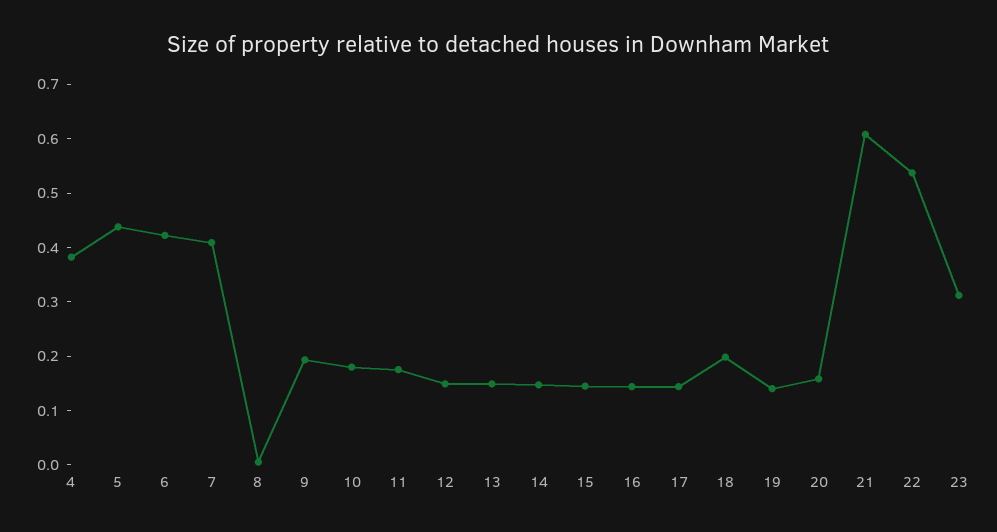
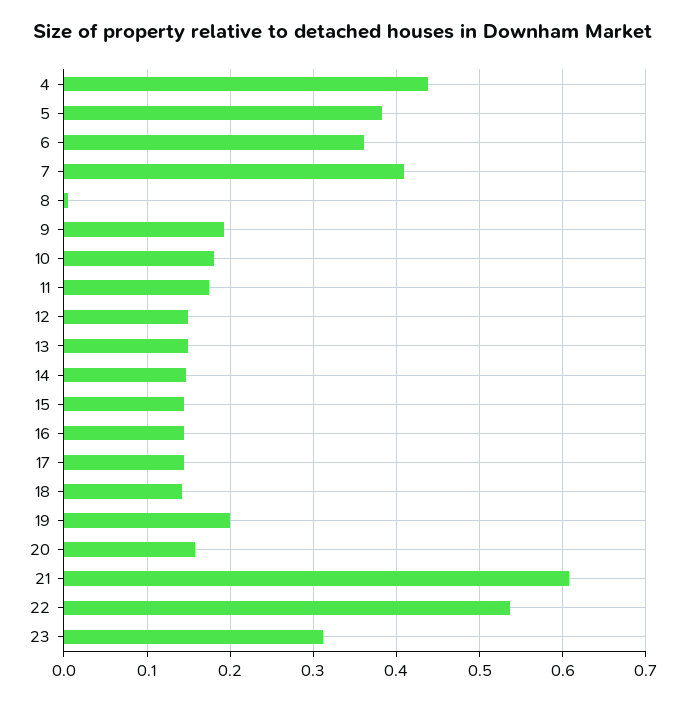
  {
-   "4": 0.38,
+   "4": 0.44,
-   "5": 0.44,
+   "5": 0.38,
-   "6": 0.42,
+   "6": 0.36,
    "7": 0.41,
    "8": 0.01,
    "9": 0.19,
    "10": 0.18,
    "11": 0.18,
    "12": 0.15,
    "13": 0.15,
    "14": 0.15,
    "15": 0.15,
    "16": 0.14,
    "17": 0.14,
-   "18": 0.2,
+   "18": 0.14,
-   "19": 0.14,
+   "19": 0.2,
    "20": 0.16,
    "21": 0.61,
    "22": 0.54,
    "23": 0.31
  }

